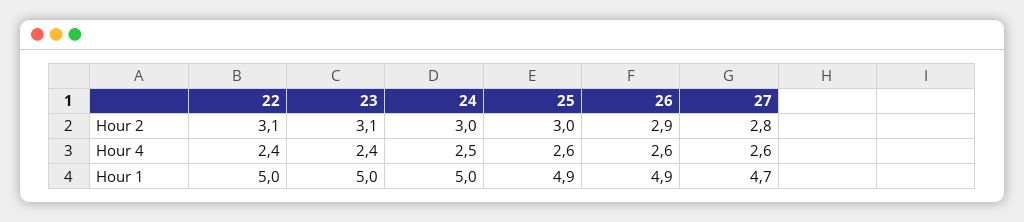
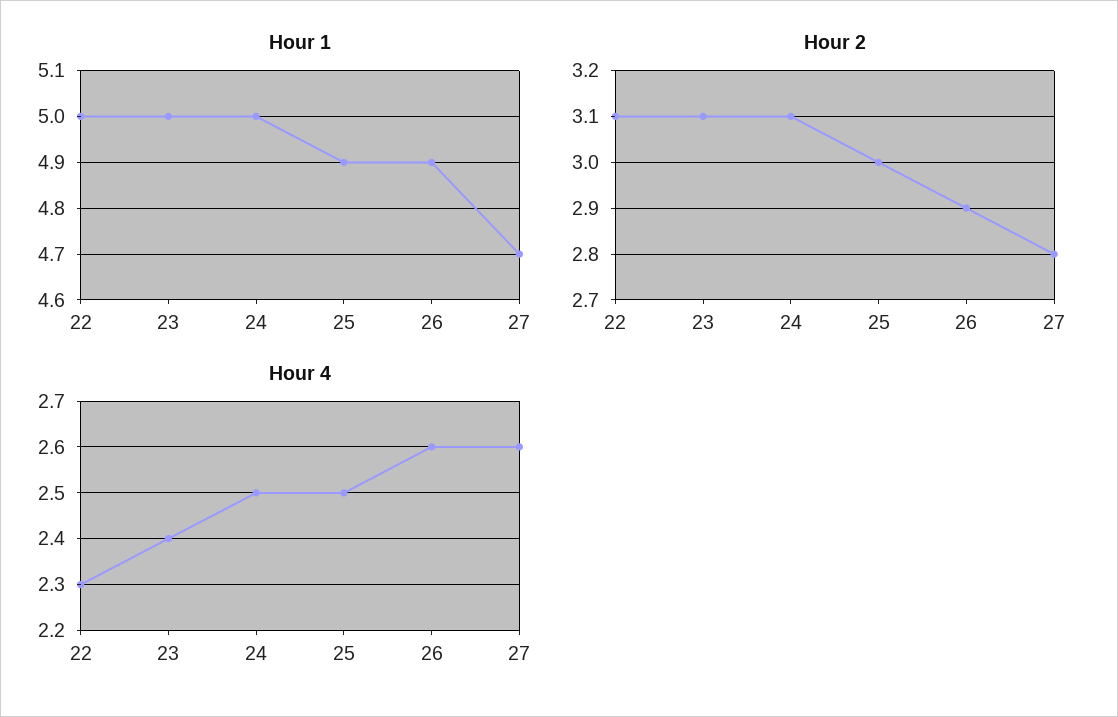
  {
    "Hour 2": {
      "22": 3.1,
      "23": 3.1,
-     "24": 3,
+     "24": 3.1,
      "25": 3,
      "26": 2.9,
      "27": 2.8
    },
    "Hour 4": {
-     "22": 2.4,
+     "22": 2.3,
      "23": 2.4,
      "24": 2.5,
-     "25": 2.6,
+     "25": 2.5,
      "26": 2.6,
      "27": 2.6
    },
    "Hour 1": {
      "22": 5,
      "23": 5,
      "24": 5,
      "25": 4.9,
      "26": 4.9,
      "27": 4.7
    }
  }

